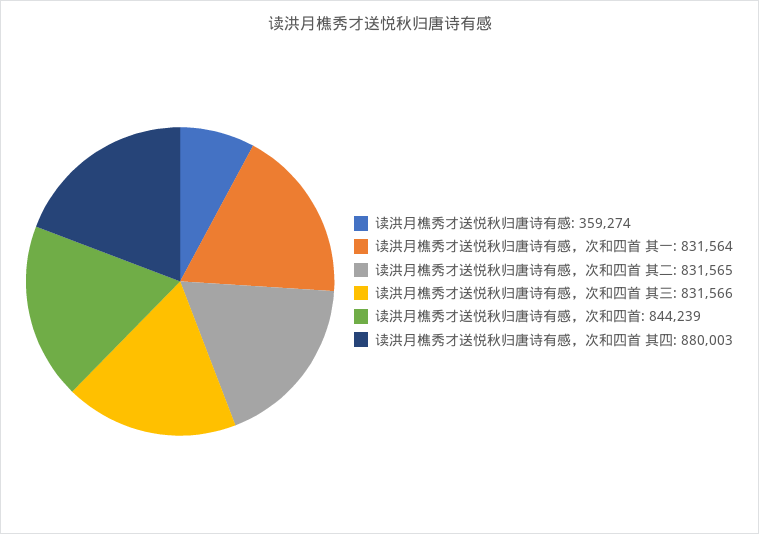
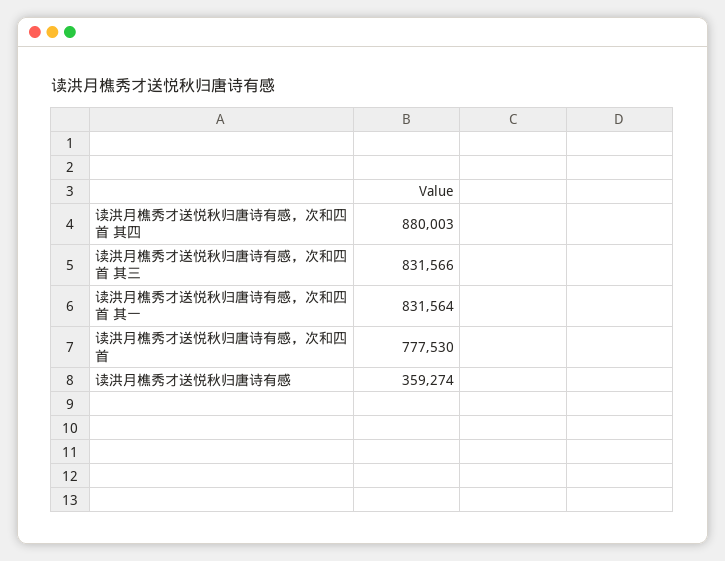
  {
    "读洪月樵秀才送悦秋归唐诗有感": 359274,
    "读洪月樵秀才送悦秋归唐诗有感，次和四首 其一": 831564,
-   "读洪月樵秀才送悦秋归唐诗有感，次和四首 其二": 831565,
    "读洪月樵秀才送悦秋归唐诗有感，次和四首 其三": 831566,
-   "读洪月樵秀才送悦秋归唐诗有感，次和四首": 844239,
+   "读洪月樵秀才送悦秋归唐诗有感，次和四首": 777530,
    "读洪月樵秀才送悦秋归唐诗有感，次和四首 其四": 880003
  }

